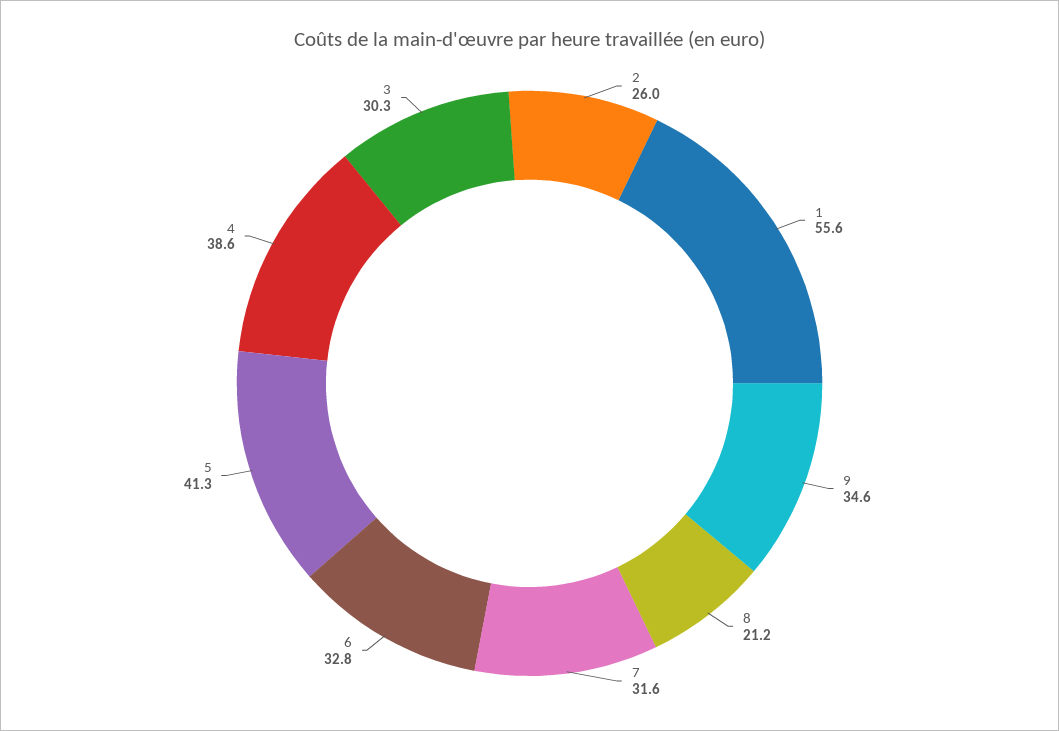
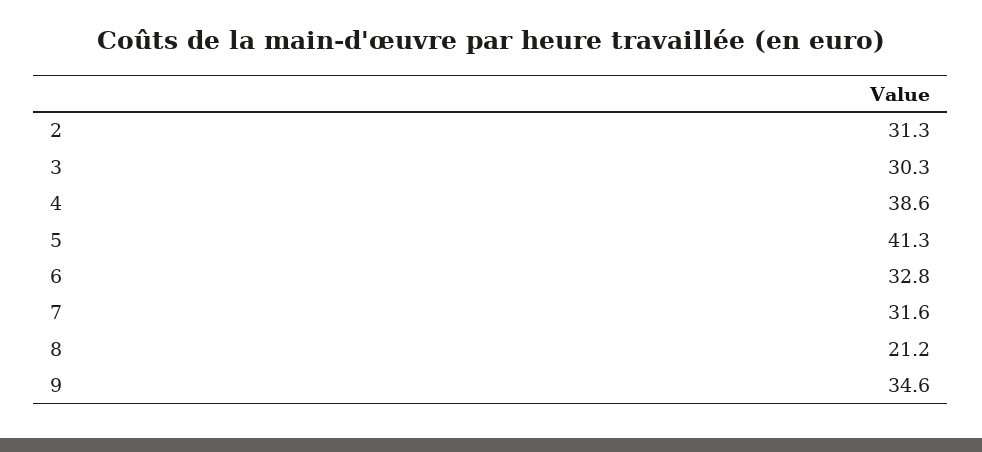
  {
-   "2": 26,
+   "2": 31.3,
-   "1": 55.6,
    "9": 34.6,
    "8": 21.2,
    "7": 31.6,
    "6": 32.8,
    "5": 41.3,
    "4": 38.6,
    "3": 30.3
  }

